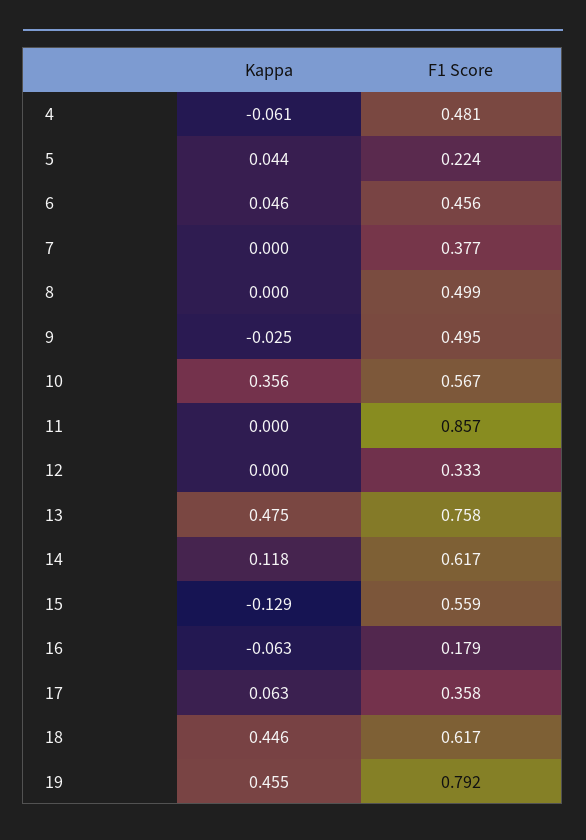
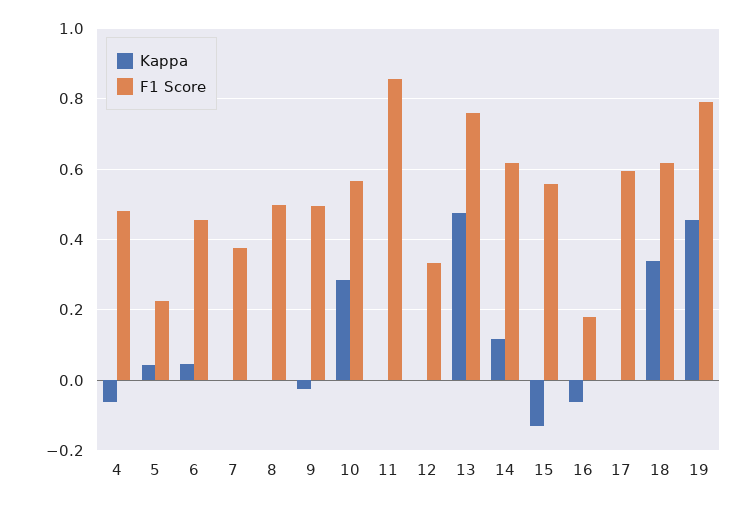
  {
    "Kappa": {
      "4": -0.061,
      "5": 0.044,
      "6": 0.046,
      "7": 0,
      "8": 0,
      "9": -0.025,
-     "10": 0.356,
+     "10": 0.28,
      "11": 0,
      "12": 0,
      "13": 0.475,
      "14": 0.118,
      "15": -0.129,
      "16": -0.063,
-     "17": 0.063,
+     "17": 0,
-     "18": 0.446,
+     "18": 0.34,
      "19": 0.455
    },
    "F1 Score": {
      "4": 0.481,
      "5": 0.224,
      "6": 0.456,
      "7": 0.377,
      "8": 0.499,
      "9": 0.495,
      "10": 0.567,
      "11": 0.857,
      "12": 0.333,
      "13": 0.758,
      "14": 0.617,
      "15": 0.559,
      "16": 0.179,
-     "17": 0.358,
+     "17": 0.6,
      "18": 0.617,
      "19": 0.792
    }
  }

